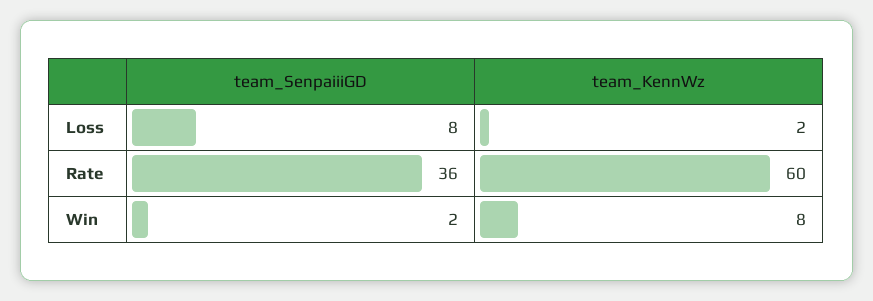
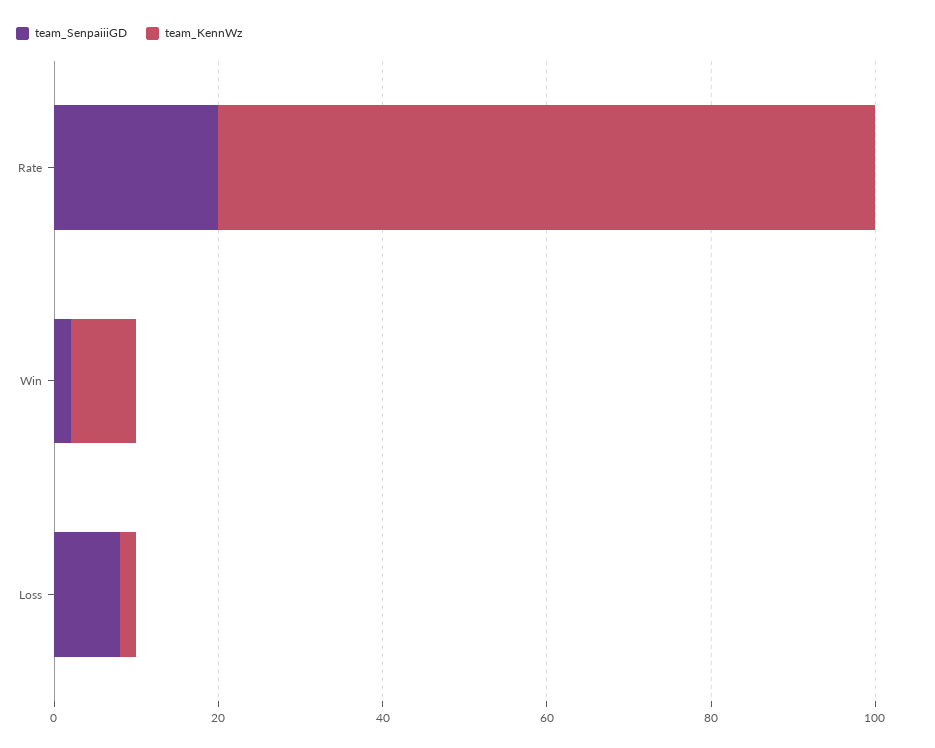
  {
    "team_SenpaiiiGD": {
      "Loss": 8,
-     "Rate": 36,
+     "Rate": 20,
      "Win": 2
    },
    "team_KennWz": {
      "Loss": 2,
-     "Rate": 60,
+     "Rate": 80,
      "Win": 8
    }
  }

